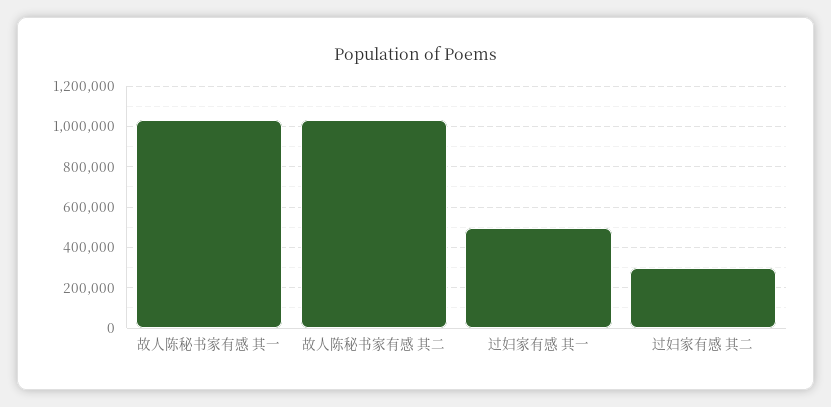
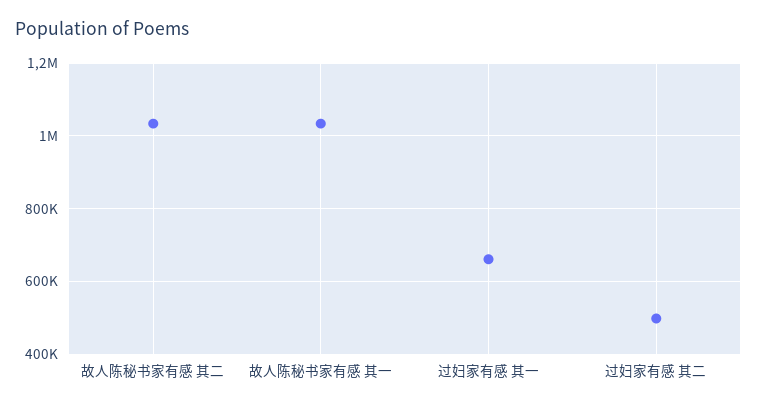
  {
    "故人陈秘书家有感 其一": 1040000,
    "故人陈秘书家有感 其二": 1040000,
-   "过妇家有感 其一": 500000,
+   "过妇家有感 其一": 660000,
-   "过妇家有感 其二": 300000
+   "过妇家有感 其二": 500000
  }

